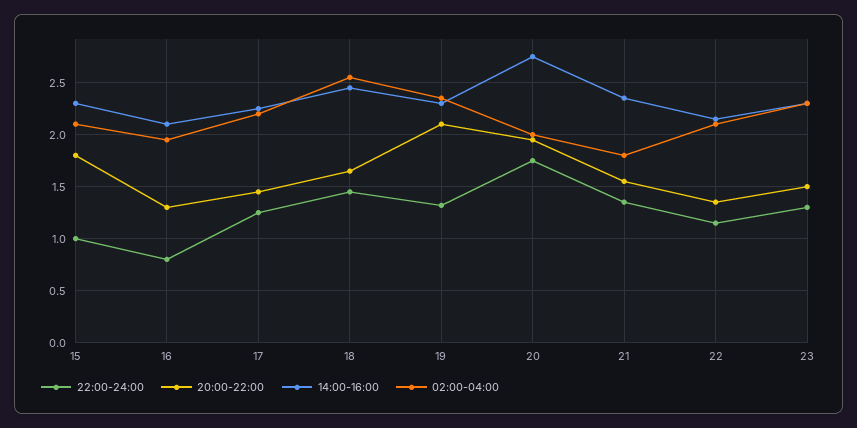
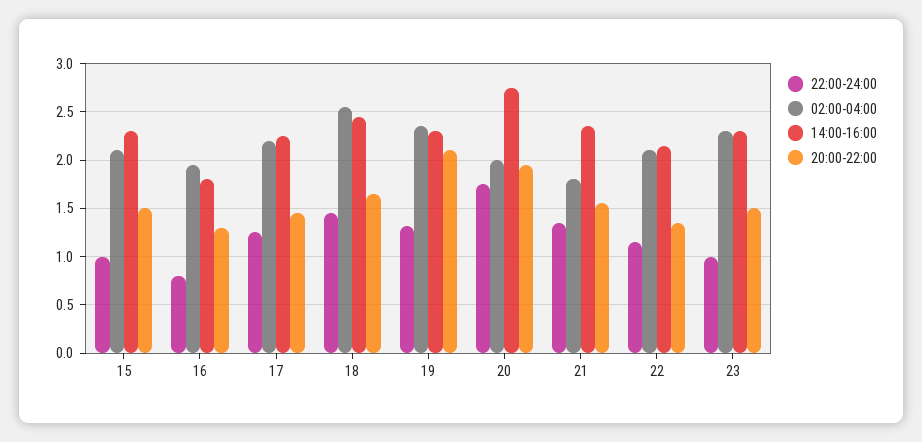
  {
    "22:00-24:00": {
      "15": 1,
      "16": 0.8,
      "17": 1.3,
      "18": 1.5,
      "19": 1.3,
      "20": 1.8,
      "21": 1.4,
      "22": 1.2,
-     "23": 1.3
+     "23": 1
    },
    "20:00-22:00": {
-     "15": 1.8,
+     "15": 1.5,
      "16": 1.3,
      "17": 1.5,
      "18": 1.7,
      "19": 2.1,
      "20": 2,
      "21": 1.6,
      "22": 1.4,
      "23": 1.5
    },
    "14:00-16:00": {
      "15": 2.3,
-     "16": 2.1,
+     "16": 1.8,
      "17": 2.3,
      "18": 2.5,
      "19": 2.3,
      "20": 2.8,
      "21": 2.4,
      "22": 2.2,
      "23": 2.3
    },
    "02:00-04:00": {
      "15": 2.1,
      "16": 2,
      "17": 2.2,
      "18": 2.6,
      "19": 2.4,
      "20": 2,
      "21": 1.8,
      "22": 2.1,
      "23": 2.3
    }
  }

